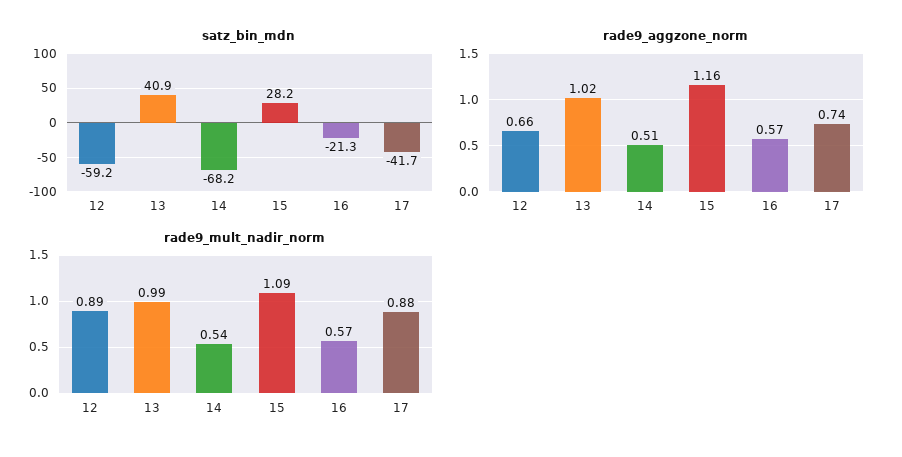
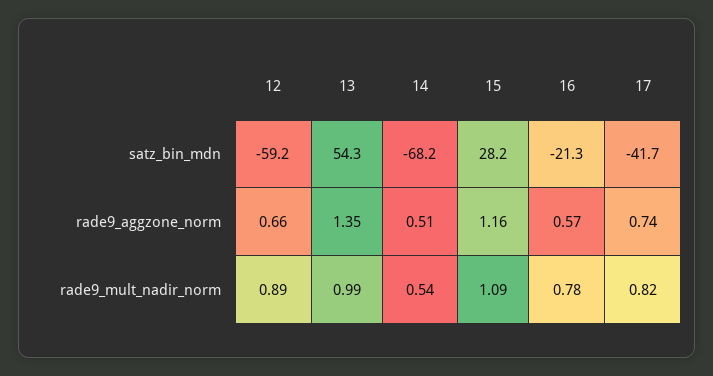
  {
    "satz_bin_mdn": {
      "12": -59.2,
-     "13": 40.9,
+     "13": 54.3,
      "14": -68.2,
      "15": 28.2,
      "16": -21.3,
      "17": -41.7
    },
    "rade9_aggzone_norm": {
      "12": 0.66,
-     "13": 1.02,
+     "13": 1.35,
      "14": 0.51,
      "15": 1.16,
      "16": 0.57,
      "17": 0.74
    },
    "rade9_mult_nadir_norm": {
      "12": 0.89,
      "13": 0.99,
      "14": 0.54,
      "15": 1.09,
-     "16": 0.57,
+     "16": 0.78,
-     "17": 0.88
+     "17": 0.82
    }
  }

